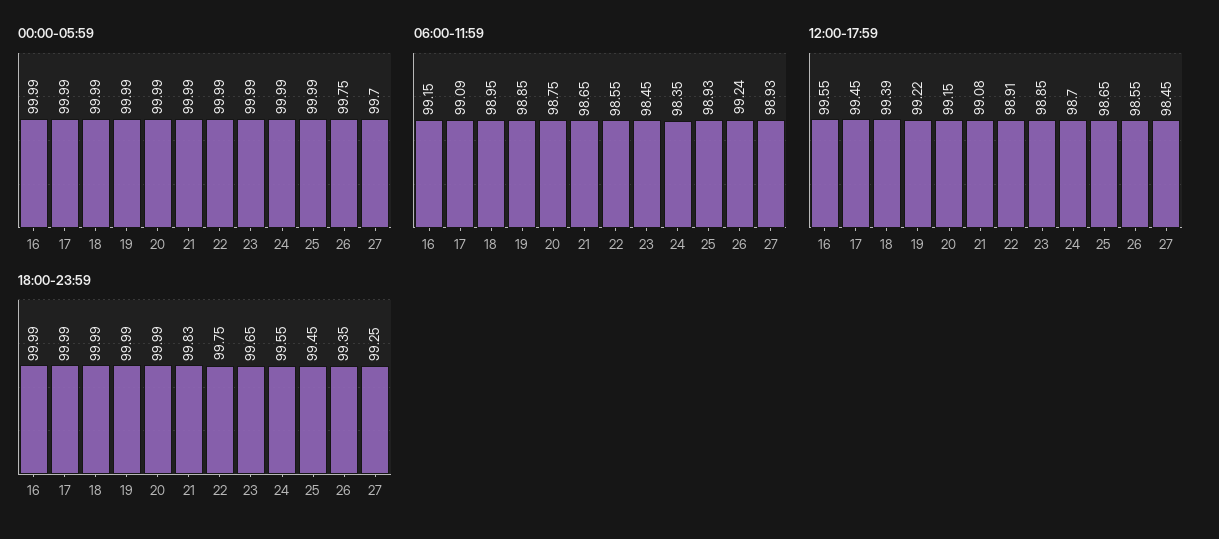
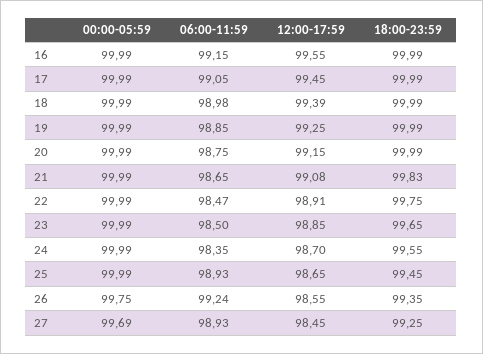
  {
    "00:00-05:59": {
      "16": 99.99,
      "17": 99.99,
      "18": 99.99,
      "19": 99.99,
      "20": 99.99,
      "21": 99.99,
      "22": 99.99,
      "23": 99.99,
      "24": 99.99,
      "25": 99.99,
      "26": 99.75,
-     "27": 99.7
+     "27": 99.69
    },
    "06:00-11:59": {
      "16": 99.15,
-     "17": 99.09,
+     "17": 99.05,
-     "18": 98.95,
+     "18": 98.98,
      "19": 98.85,
      "20": 98.75,
      "21": 98.65,
-     "22": 98.55,
+     "22": 98.47,
-     "23": 98.45,
+     "23": 98.5,
      "24": 98.35,
      "25": 98.93,
      "26": 99.24,
      "27": 98.93
    },
    "12:00-17:59": {
      "16": 99.55,
      "17": 99.45,
      "18": 99.39,
-     "19": 99.22,
+     "19": 99.25,
      "20": 99.15,
      "21": 99.08,
      "22": 98.91,
      "23": 98.85,
      "24": 98.7,
      "25": 98.65,
      "26": 98.55,
      "27": 98.45
    },
    "18:00-23:59": {
      "16": 99.99,
      "17": 99.99,
      "18": 99.99,
      "19": 99.99,
      "20": 99.99,
      "21": 99.83,
      "22": 99.75,
      "23": 99.65,
      "24": 99.55,
      "25": 99.45,
      "26": 99.35,
      "27": 99.25
    }
  }

